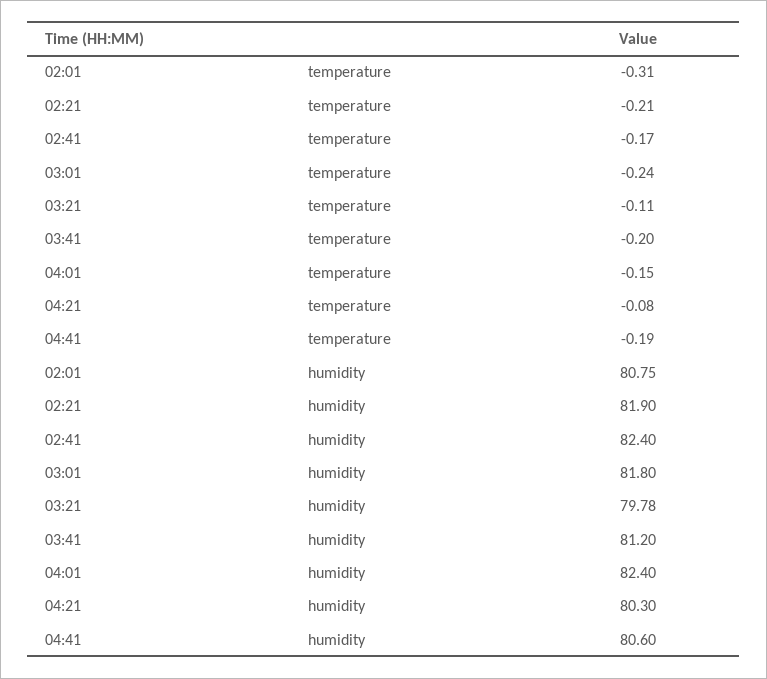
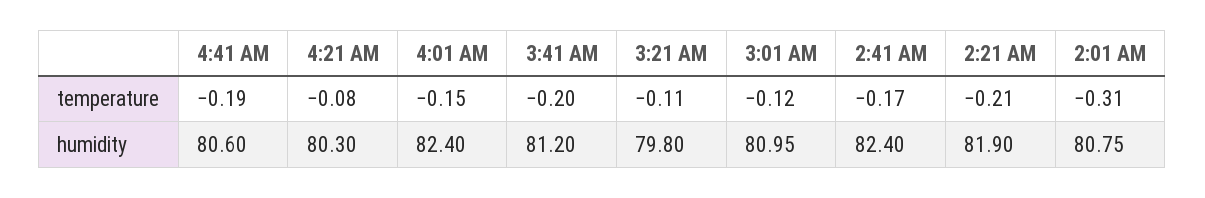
  {
    "02:01": {
      "temperature": -0.31,
      "humidity": 80.75
    },
    "02:21": {
      "temperature": -0.21,
      "humidity": 81.9
    },
    "02:41": {
      "temperature": -0.17,
      "humidity": 82.4
    },
    "03:01": {
-     "temperature": -0.24,
+     "temperature": -0.12,
-     "humidity": 81.8
+     "humidity": 80.95
    },
    "03:21": {
      "temperature": -0.11,
-     "humidity": 79.78
+     "humidity": 79.8
    },
    "03:41": {
      "temperature": -0.2,
      "humidity": 81.2
    },
    "04:01": {
      "temperature": -0.15,
      "humidity": 82.4
    },
    "04:21": {
      "temperature": -0.08,
      "humidity": 80.3
    },
    "04:41": {
      "temperature": -0.19,
      "humidity": 80.6
    }
  }

